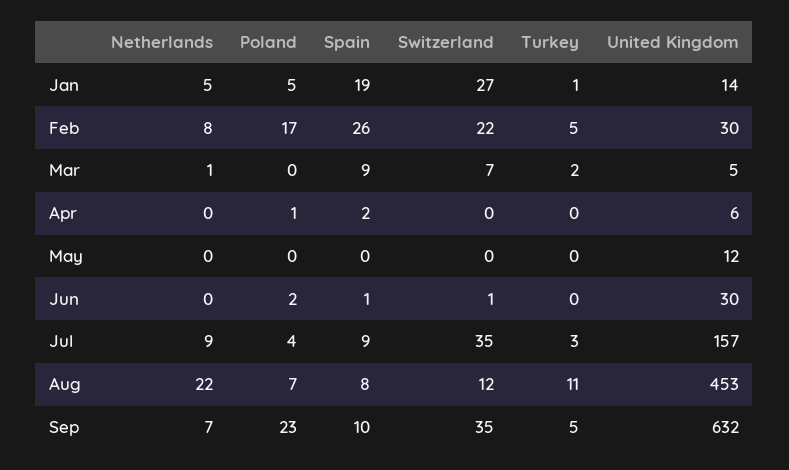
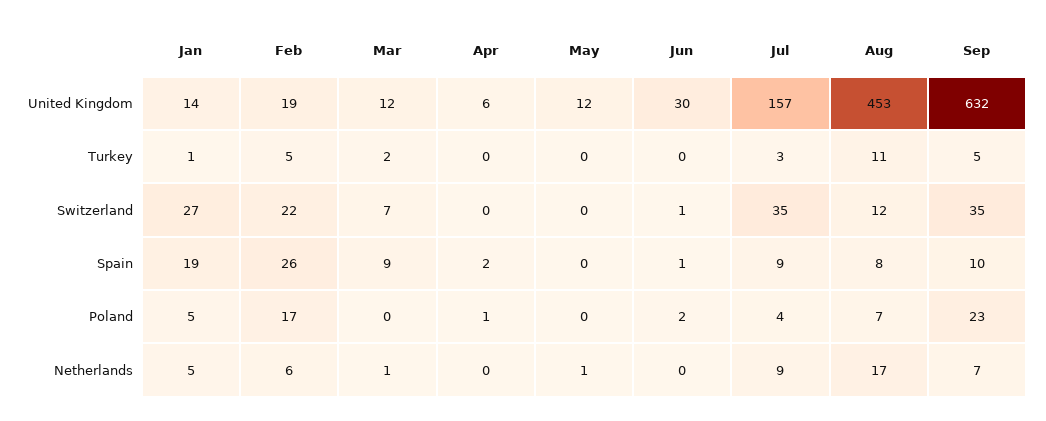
  {
    "Netherlands": {
      "Jan": 5,
-     "Feb": 8,
+     "Feb": 6,
      "Mar": 1,
      "Apr": 0,
-     "May": 0,
+     "May": 1,
      "Jun": 0,
      "Jul": 9,
-     "Aug": 22,
+     "Aug": 17,
      "Sep": 7
    },
    "Poland": {
      "Jan": 5,
      "Feb": 17,
      "Mar": 0,
      "Apr": 1,
      "May": 0,
      "Jun": 2,
      "Jul": 4,
      "Aug": 7,
      "Sep": 23
    },
    "Spain": {
      "Jan": 19,
      "Feb": 26,
      "Mar": 9,
      "Apr": 2,
      "May": 0,
      "Jun": 1,
      "Jul": 9,
      "Aug": 8,
      "Sep": 10
    },
    "Switzerland": {
      "Jan": 27,
      "Feb": 22,
      "Mar": 7,
      "Apr": 0,
      "May": 0,
      "Jun": 1,
      "Jul": 35,
      "Aug": 12,
      "Sep": 35
    },
    "Turkey": {
      "Jan": 1,
      "Feb": 5,
      "Mar": 2,
      "Apr": 0,
      "May": 0,
      "Jun": 0,
      "Jul": 3,
      "Aug": 11,
      "Sep": 5
    },
    "United Kingdom": {
      "Jan": 14,
-     "Feb": 30,
+     "Feb": 19,
-     "Mar": 5,
+     "Mar": 12,
      "Apr": 6,
      "May": 12,
      "Jun": 30,
      "Jul": 157,
      "Aug": 453,
      "Sep": 632
    }
  }

